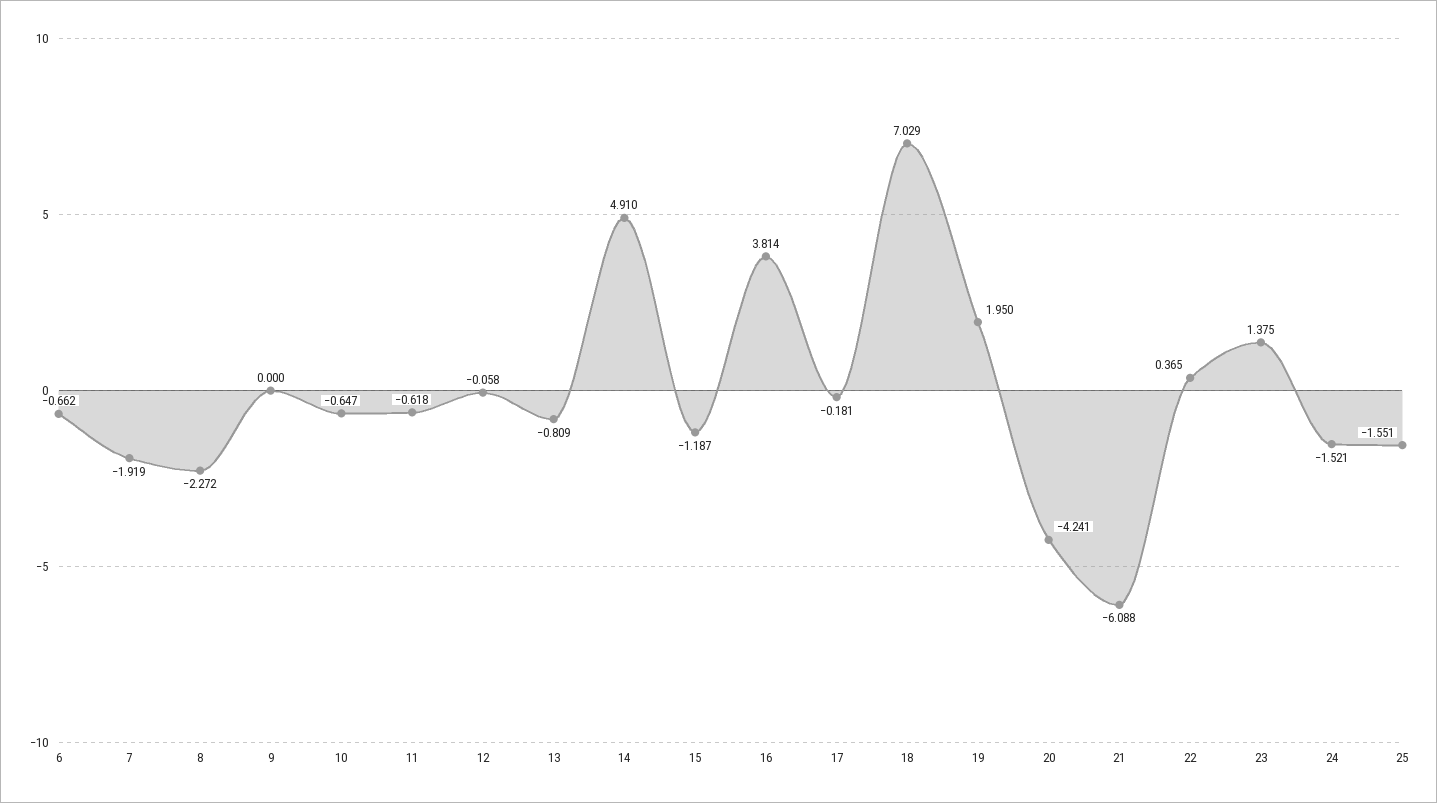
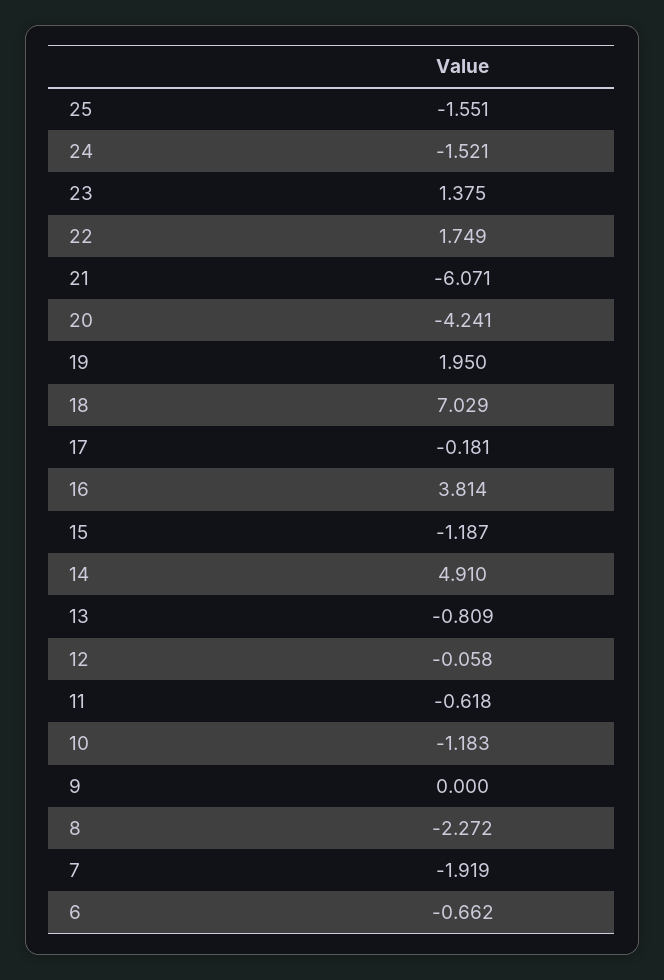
  {
    "6": -0.662,
    "7": -1.919,
    "8": -2.272,
    "9": 0,
-   "10": -0.647,
+   "10": -1.183,
    "11": -0.618,
    "12": -0.058,
    "13": -0.809,
    "14": 4.91,
    "15": -1.187,
    "16": 3.814,
    "17": -0.181,
    "18": 7.029,
    "19": 1.95,
    "20": -4.241,
-   "21": -6.088,
+   "21": -6.071,
-   "22": 0.365,
+   "22": 1.749,
    "23": 1.375,
    "24": -1.521,
    "25": -1.551
  }

